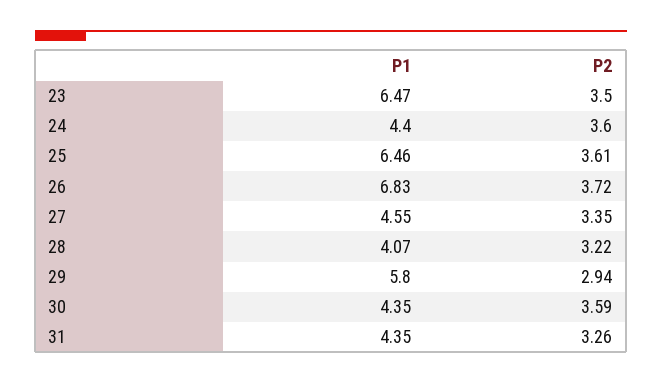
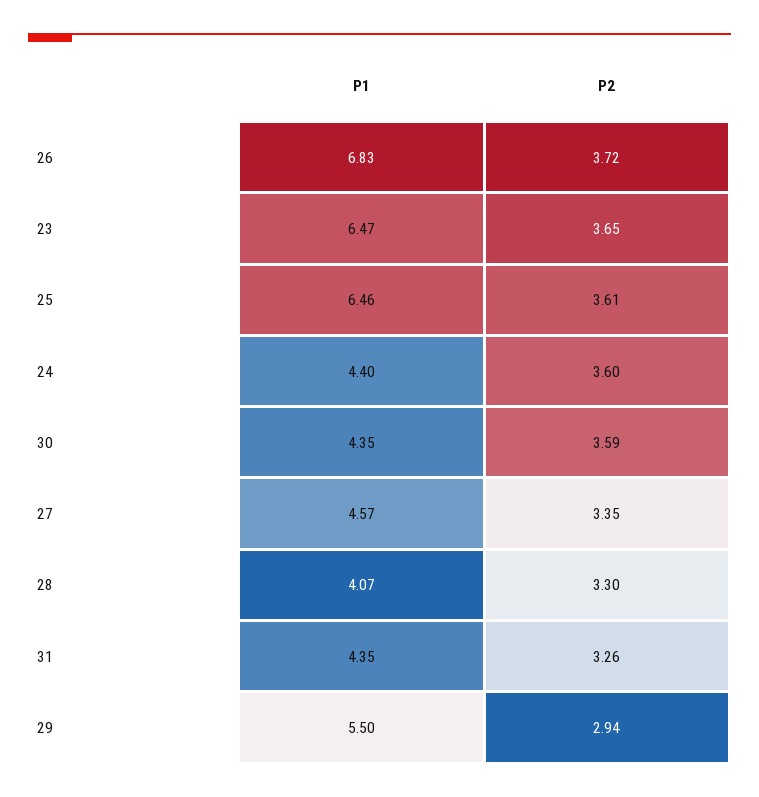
  {
    "P1": {
      "23": 6.47,
      "24": 4.4,
      "25": 6.46,
      "26": 6.83,
-     "27": 4.55,
+     "27": 4.57,
      "28": 4.07,
-     "29": 5.8,
+     "29": 5.5,
      "30": 4.35,
      "31": 4.35
    },
    "P2": {
-     "23": 3.5,
+     "23": 3.65,
      "24": 3.6,
      "25": 3.61,
      "26": 3.72,
      "27": 3.35,
-     "28": 3.22,
+     "28": 3.3,
      "29": 2.94,
      "30": 3.59,
      "31": 3.26
    }
  }

